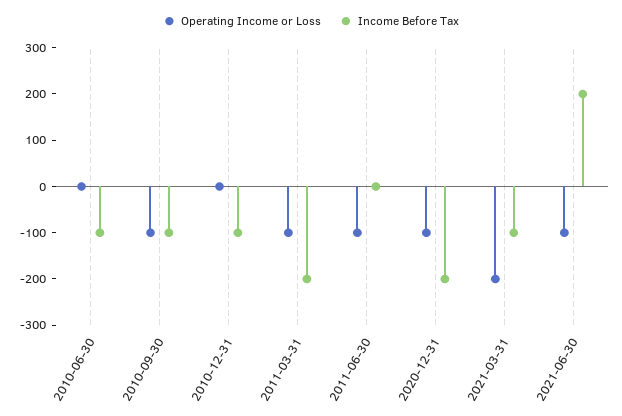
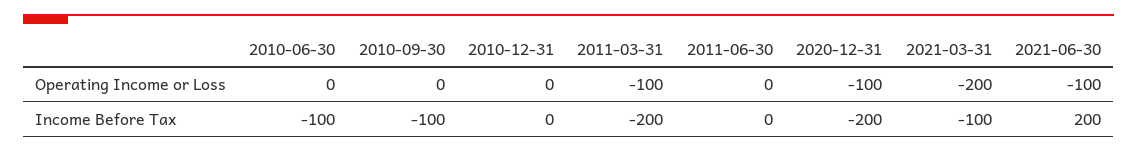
  {
    "Operating Income or Loss": {
      "2010-06-30": 0,
-     "2010-09-30": -100,
+     "2010-09-30": 0,
      "2010-12-31": 0,
      "2011-03-31": -100,
-     "2011-06-30": -100,
+     "2011-06-30": 0,
      "2020-12-31": -100,
      "2021-03-31": -200,
      "2021-06-30": -100
    },
    "Income Before Tax": {
      "2010-06-30": -100,
      "2010-09-30": -100,
-     "2010-12-31": -100,
+     "2010-12-31": 0,
      "2011-03-31": -200,
      "2011-06-30": 0,
      "2020-12-31": -200,
      "2021-03-31": -100,
      "2021-06-30": 200
    }
  }

